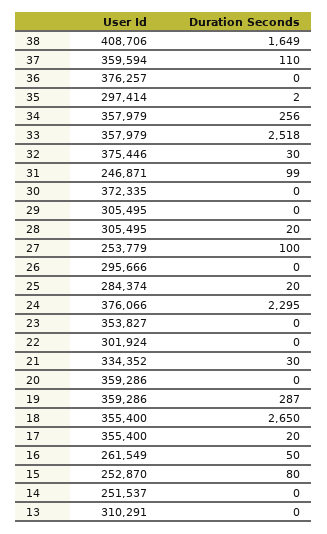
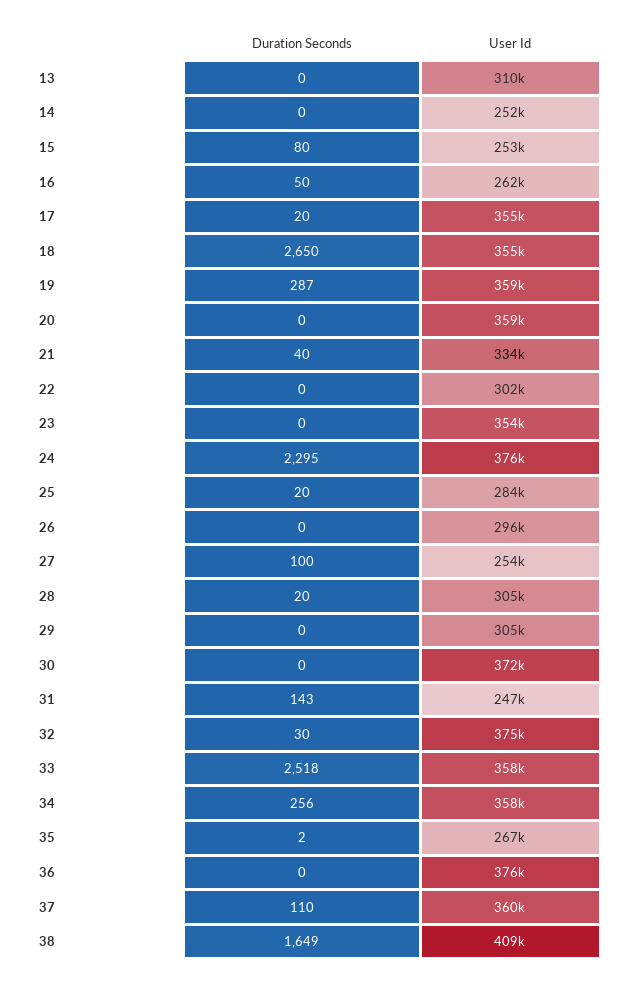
  {
    "User Id": {
      "38": 408706,
      "37": 359594,
      "36": 376257,
-     "35": 297414,
+     "35": 267000,
      "34": 357979,
      "33": 357979,
      "32": 375446,
      "31": 246871,
      "30": 372335,
      "29": 305495,
      "28": 305495,
      "27": 253779,
      "26": 295666,
      "25": 284374,
      "24": 376066,
      "23": 353827,
      "22": 301924,
      "21": 334352,
      "20": 359286,
      "19": 359286,
      "18": 355400,
      "17": 355400,
      "16": 261549,
      "15": 252870,
      "14": 251537,
      "13": 310291
    },
    "Duration Seconds": {
      "38": 1649,
      "37": 110,
      "36": 0,
      "35": 2,
      "34": 256,
      "33": 2518,
      "32": 30,
-     "31": 99,
+     "31": 143,
      "30": 0,
      "29": 0,
      "28": 20,
      "27": 100,
      "26": 0,
      "25": 20,
      "24": 2295,
      "23": 0,
      "22": 0,
-     "21": 30,
+     "21": 40,
      "20": 0,
      "19": 287,
      "18": 2650,
      "17": 20,
      "16": 50,
      "15": 80,
      "14": 0,
      "13": 0
    }
  }

